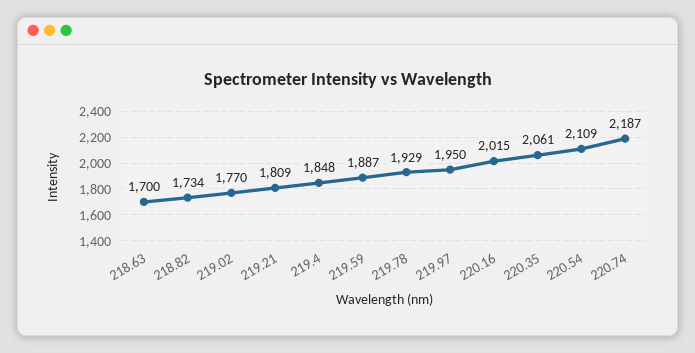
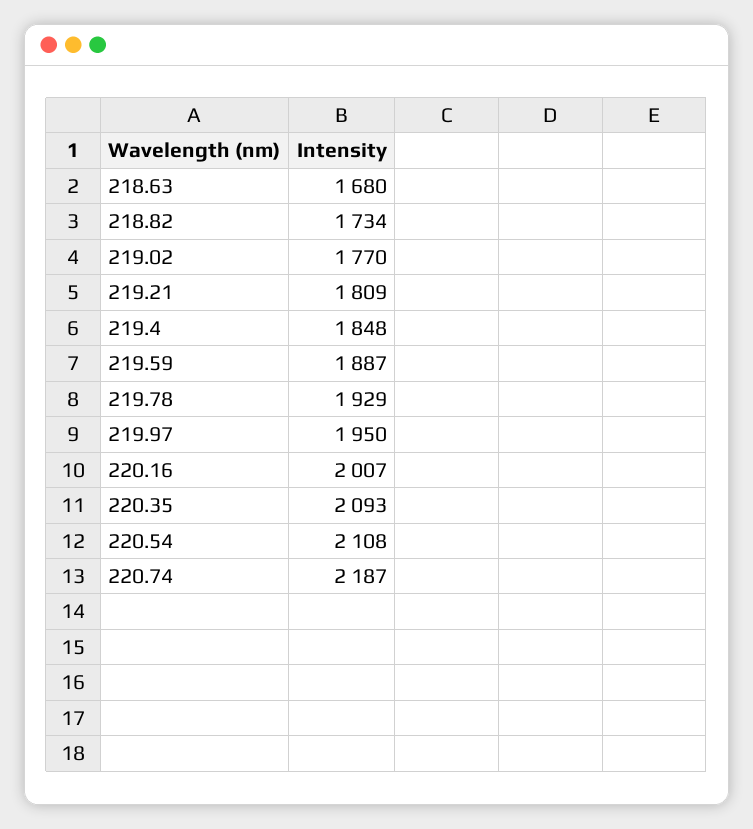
  {
-   "218.63": 1700,
+   "218.63": 1680,
    "218.82": 1734,
    "219.02": 1770,
    "219.21": 1809,
    "219.4": 1848,
    "219.59": 1887,
    "219.78": 1929,
    "219.97": 1950,
-   "220.16": 2015,
+   "220.16": 2007,
-   "220.35": 2061,
+   "220.35": 2093,
-   "220.54": 2109,
+   "220.54": 2108,
    "220.74": 2187
  }

